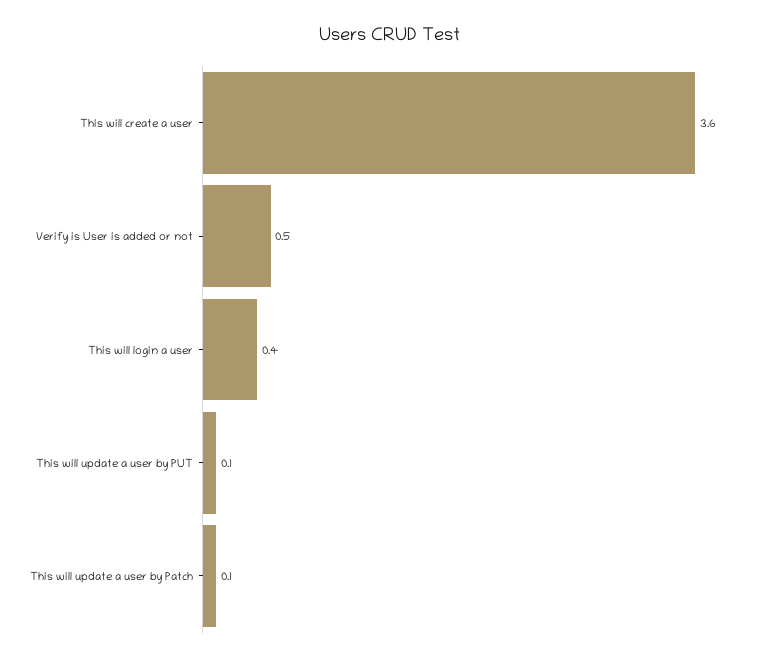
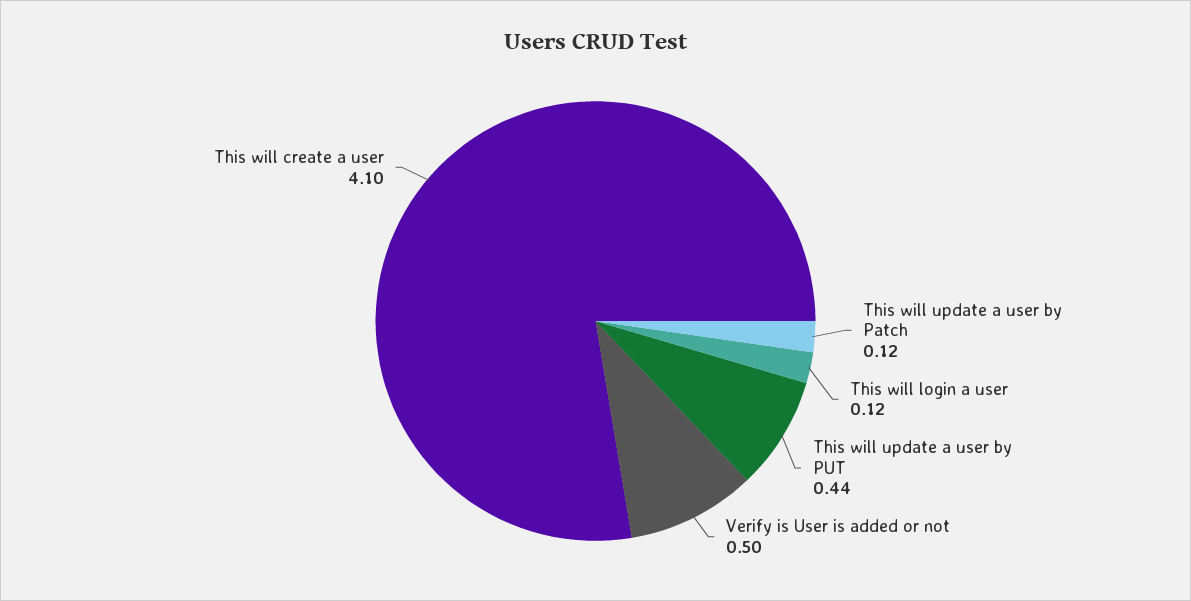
  {
-   "This will create a user": 3.6,
+   "This will create a user": 4.1,
    "Verify is User is added or not": 0.5,
-   "This will login a user": 0.4,
+   "This will login a user": 0.12,
-   "This will update a user by PUT": 0.1,
+   "This will update a user by PUT": 0.44,
    "This will update a user by Patch": 0.12
  }

